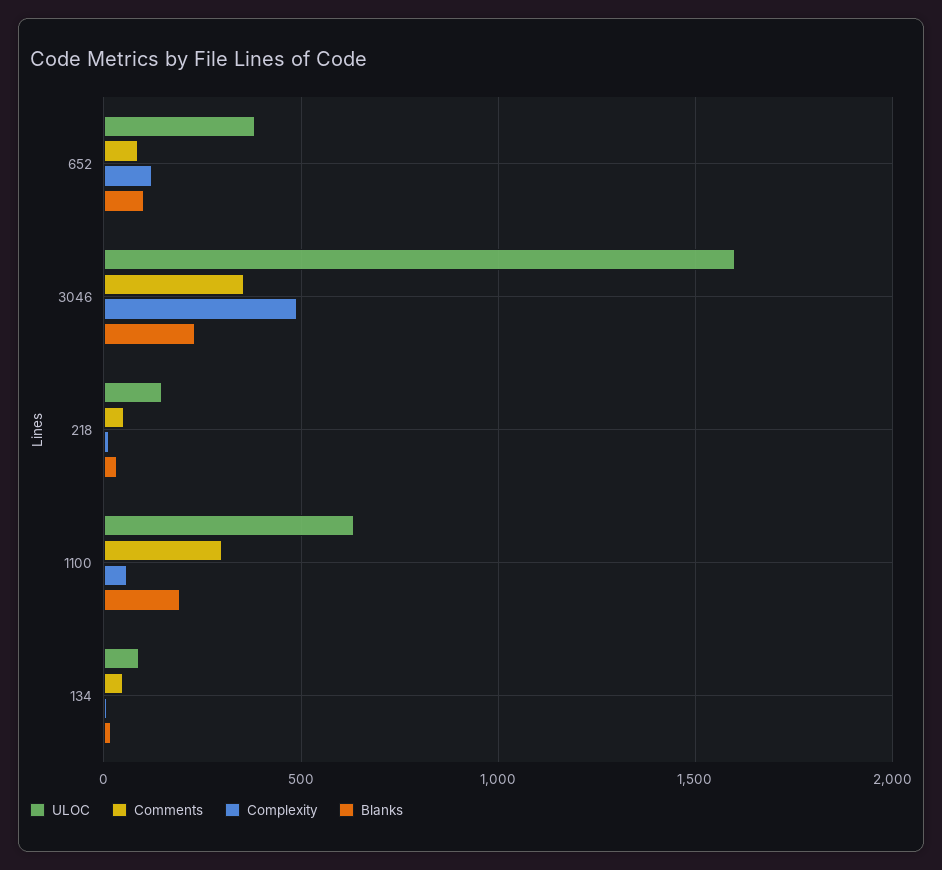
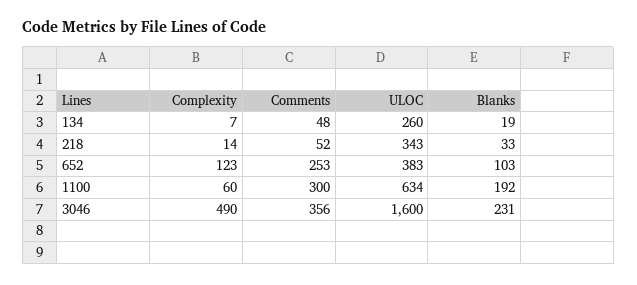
  {
    "ULOC": {
      "652": 383,
      "3046": 1600,
-     "218": 150,
+     "218": 343,
      "1100": 634,
-     "134": 100
+     "134": 260
    },
    "Comments": {
-     "652": 100,
+     "652": 253,
      "3046": 356,
      "218": 52,
      "1100": 300,
      "134": 48
    },
    "Complexity": {
      "652": 123,
      "3046": 490,
      "218": 14,
      "1100": 60,
      "134": 7
    },
    "Blanks": {
      "652": 103,
      "3046": 231,
      "218": 33,
      "1100": 192,
      "134": 19
    }
  }

